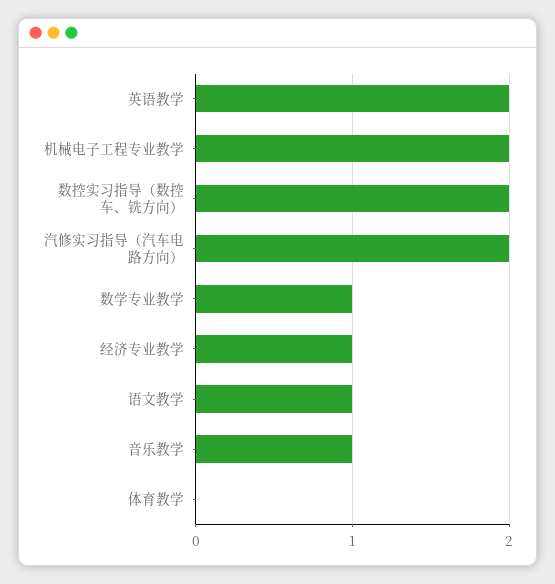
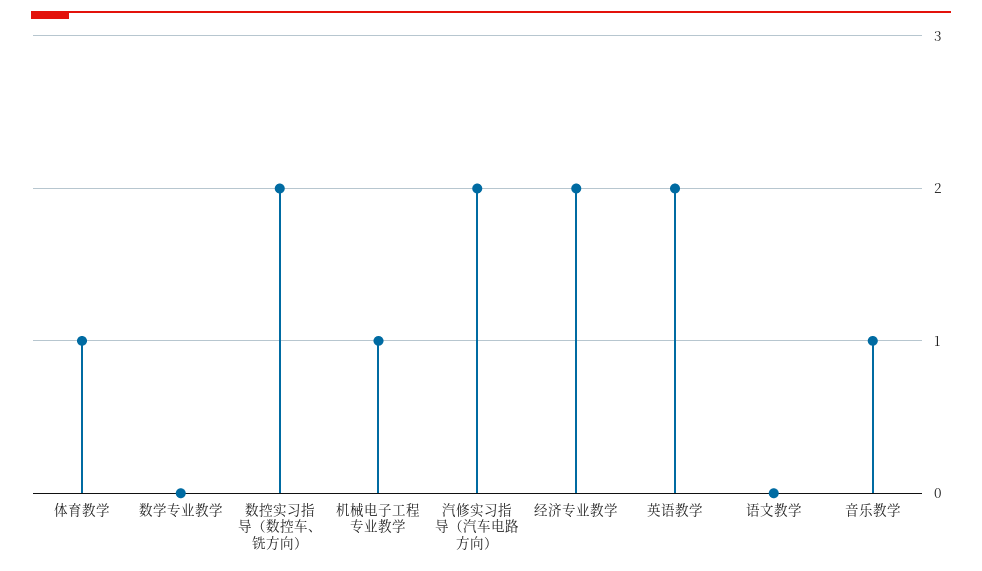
  {
    "英语教学": 2,
-   "机械电子工程专业教学": 2,
+   "机械电子工程专业教学": 1,
    "数控实习指导（数控车、铣方向）": 2,
    "汽修实习指导（汽车电路方向）": 2,
-   "数学专业教学": 1,
+   "数学专业教学": 0,
-   "经济专业教学": 1,
+   "经济专业教学": 2,
-   "语文教学": 1,
+   "语文教学": 0,
    "音乐教学": 1,
-   "体育教学": 0
+   "体育教学": 1
  }

